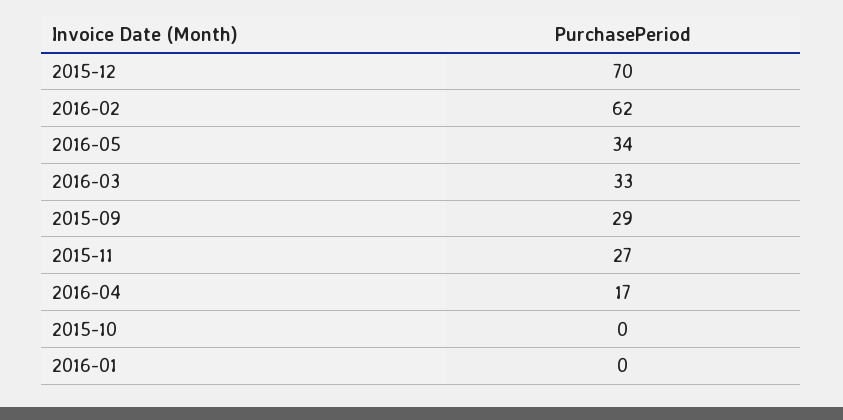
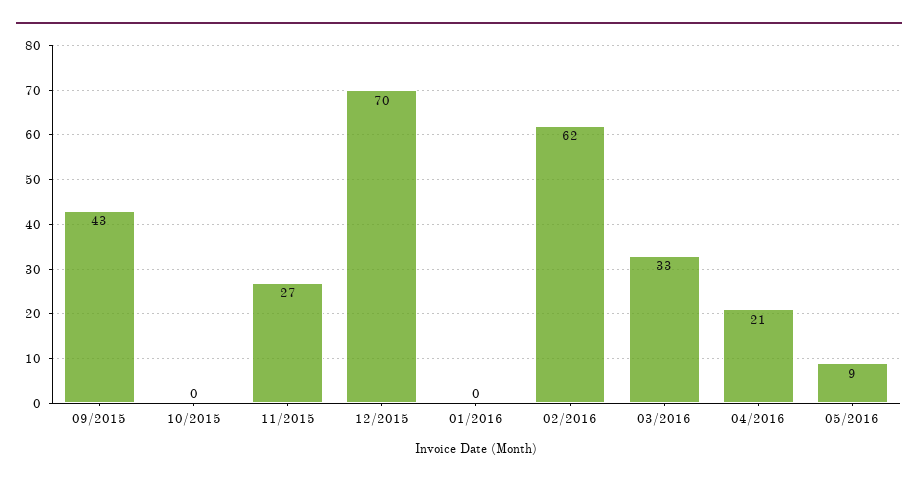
  {
    "2015-12": 70,
    "2016-02": 62,
-   "2016-05": 34,
+   "2016-05": 9,
    "2016-03": 33,
-   "2015-09": 29,
+   "2015-09": 43,
    "2015-11": 27,
-   "2016-04": 17,
+   "2016-04": 21,
    "2015-10": 0,
    "2016-01": 0
  }

